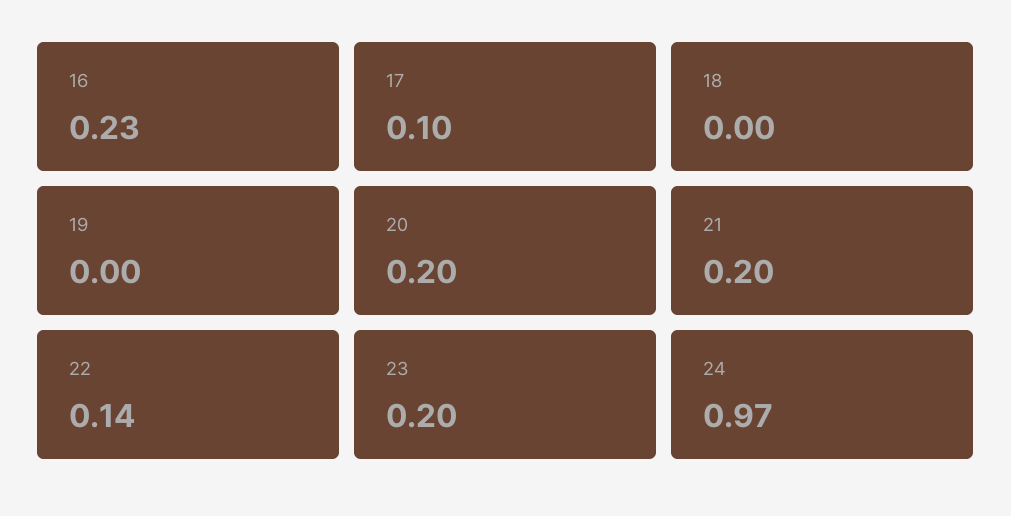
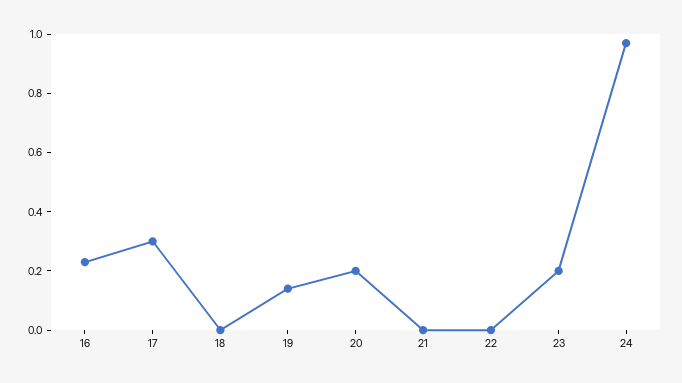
  {
    "16": 0.23,
-   "17": 0.1,
+   "17": 0.3,
    "18": 0,
-   "19": 0,
+   "19": 0.15,
    "20": 0.2,
-   "21": 0.2,
+   "21": 0,
-   "22": 0.14,
+   "22": 0,
    "23": 0.2,
    "24": 0.97
  }

